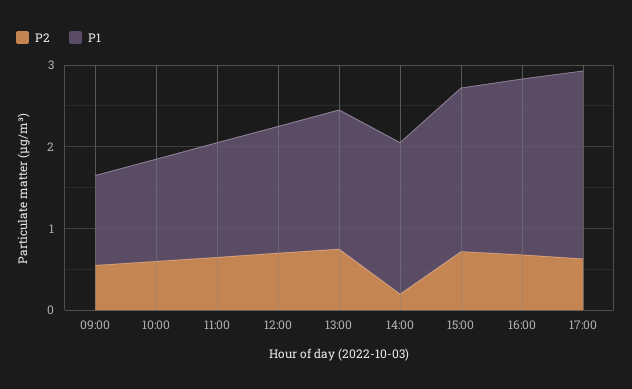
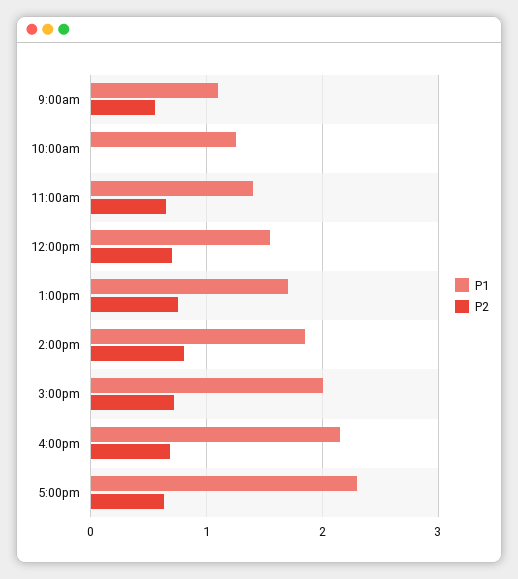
  {
    "P2": {
      "09:00": 0.6,
-     "10:00": 0.6,
+     "10:00": 0,
      "11:00": 0.7,
      "12:00": 0.7,
      "13:00": 0.8,
-     "14:00": 0.2,
+     "14:00": 0.8,
      "15:00": 0.7,
      "16:00": 0.7,
      "17:00": 0.6
    },
    "P1": {
      "09:00": 1.1,
      "10:00": 1.3,
      "11:00": 1.4,
      "12:00": 1.6,
      "13:00": 1.7,
      "14:00": 1.9,
      "15:00": 2,
      "16:00": 2.2,
      "17:00": 2.3
    }
  }

